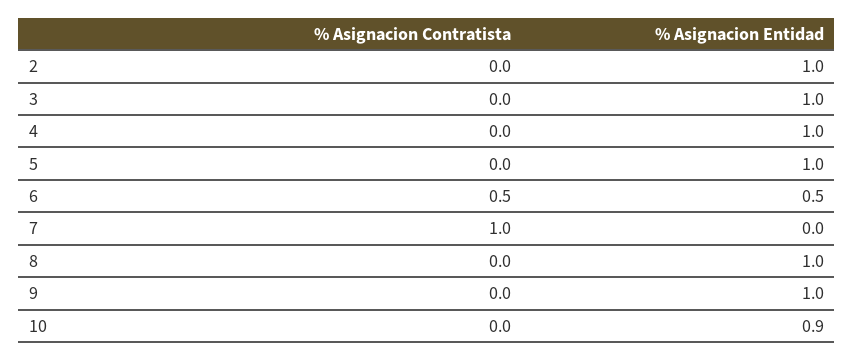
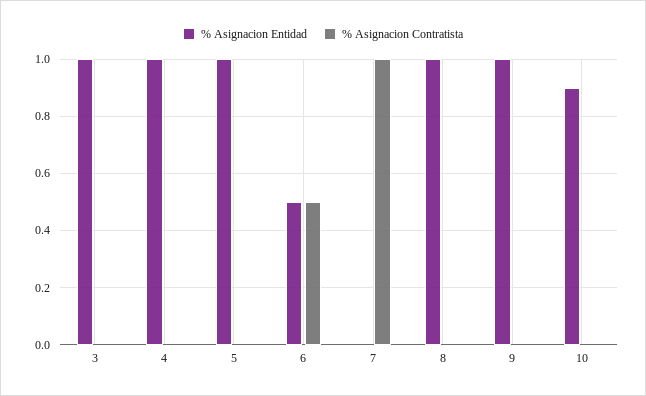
  {
    "% Asignacion Contratista": {
-     "2": 0,
      "3": 0,
      "4": 0,
      "5": 0,
      "6": 0.5,
      "7": 1,
      "8": 0,
      "9": 0,
      "10": 0
    },
    "% Asignacion Entidad": {
-     "2": 1,
      "3": 1,
      "4": 1,
      "5": 1,
      "6": 0.5,
      "7": 0,
      "8": 1,
      "9": 1,
      "10": 0.9
    }
  }

